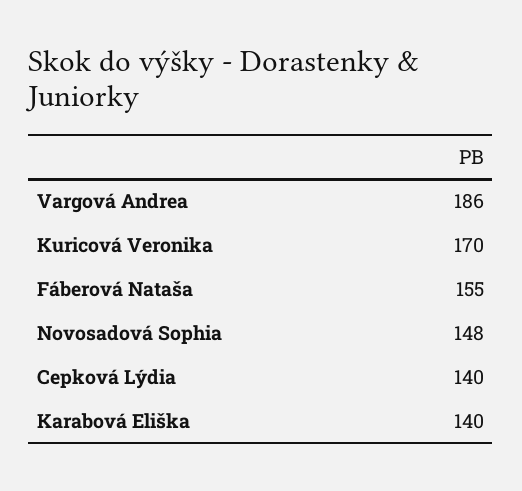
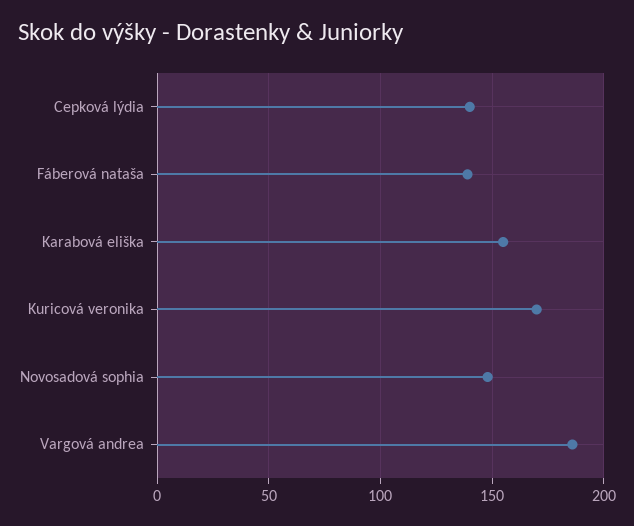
  {
    "Vargová Andrea": 186,
    "Kuricová Veronika": 170,
-   "Fáberová Nataša": 155,
+   "Fáberová Nataša": 140,
    "Novosadová Sophia": 148,
    "Cepková Lýdia": 140,
-   "Karabová Eliška": 140
+   "Karabová Eliška": 155
  }

